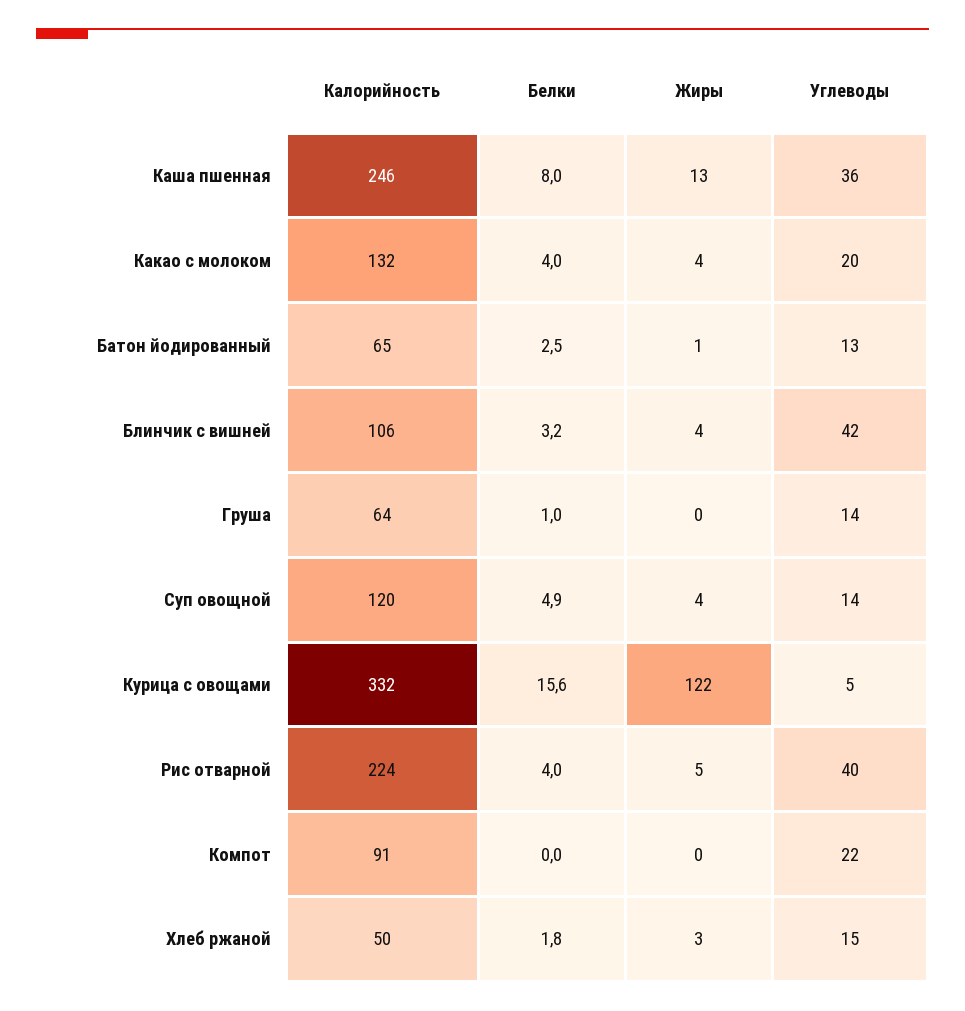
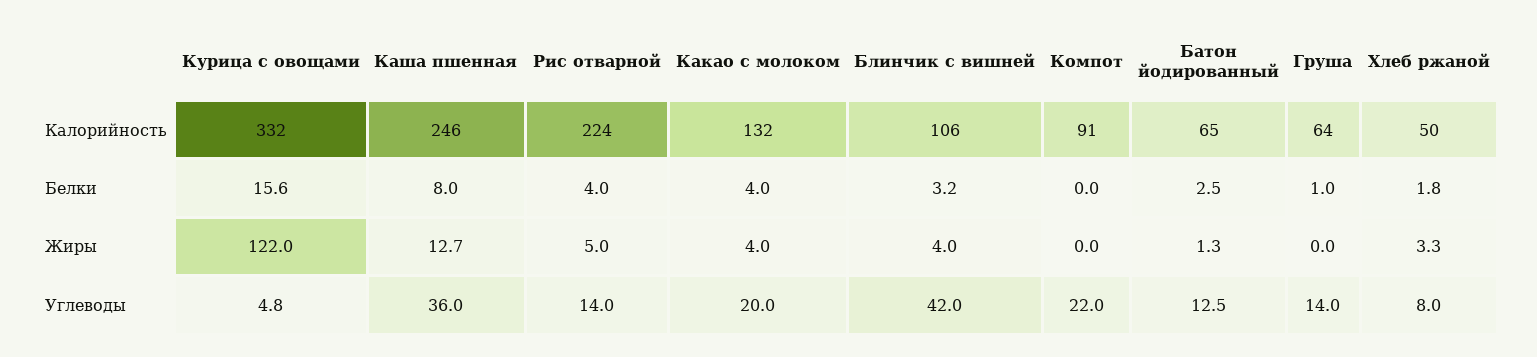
  {
    "Калорийность": {
      "Каша пшенная": 246,
      "Какао с молоком": 132,
      "Батон йодированный": 65,
      "Блинчик с вишней": 106,
      "Груша": 64,
-     "Суп овощной": 120,
      "Курица с овощами": 332,
      "Рис отварной": 224,
      "Компот": 91,
      "Хлеб ржаной": 50
    },
    "Белки": {
      "Каша пшенная": 8,
      "Какао с молоком": 4,
      "Батон йодированный": 2.5,
      "Блинчик с вишней": 3.2,
      "Груша": 1,
-     "Суп овощной": 4.9,
      "Курица с овощами": 15.6,
      "Рис отварной": 4,
      "Компот": 0,
      "Хлеб ржаной": 1.8
    },
    "Жиры": {
      "Каша пшенная": 12.7,
      "Какао с молоком": 4,
      "Батон йодированный": 1.3,
      "Блинчик с вишней": 4,
      "Груша": 0,
-     "Суп овощной": 4,
      "Курица с овощами": 122,
      "Рис отварной": 5,
      "Компот": 0,
      "Хлеб ржаной": 3.3
    },
    "Углеводы": {
      "Каша пшенная": 36,
      "Какао с молоком": 20,
      "Батон йодированный": 12.5,
      "Блинчик с вишней": 42,
      "Груша": 14,
-     "Суп овощной": 14,
      "Курица с овощами": 4.8,
-     "Рис отварной": 40,
+     "Рис отварной": 14,
      "Компот": 22,
-     "Хлеб ржаной": 15
+     "Хлеб ржаной": 8
    }
  }

